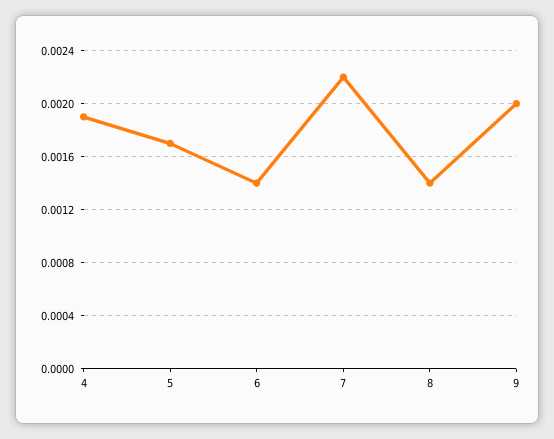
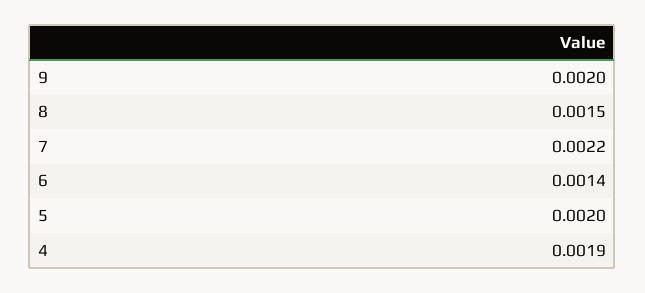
  {
    "4": 0.0019,
-   "5": 0.0017,
+   "5": 0.002,
    "6": 0.0014,
    "7": 0.0022,
-   "8": 0.0014,
+   "8": 0.0015,
    "9": 0.002
  }

